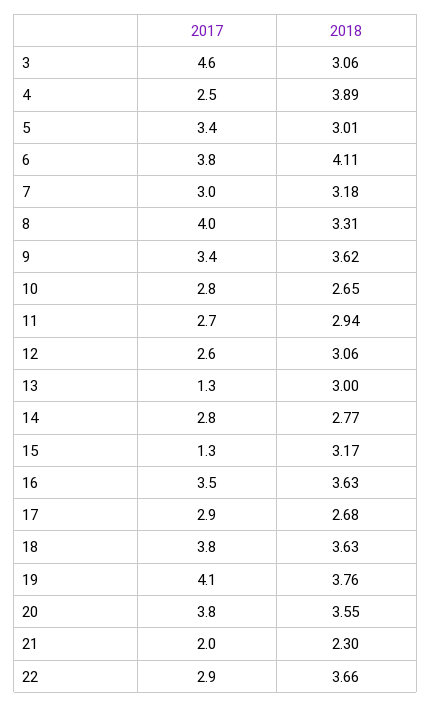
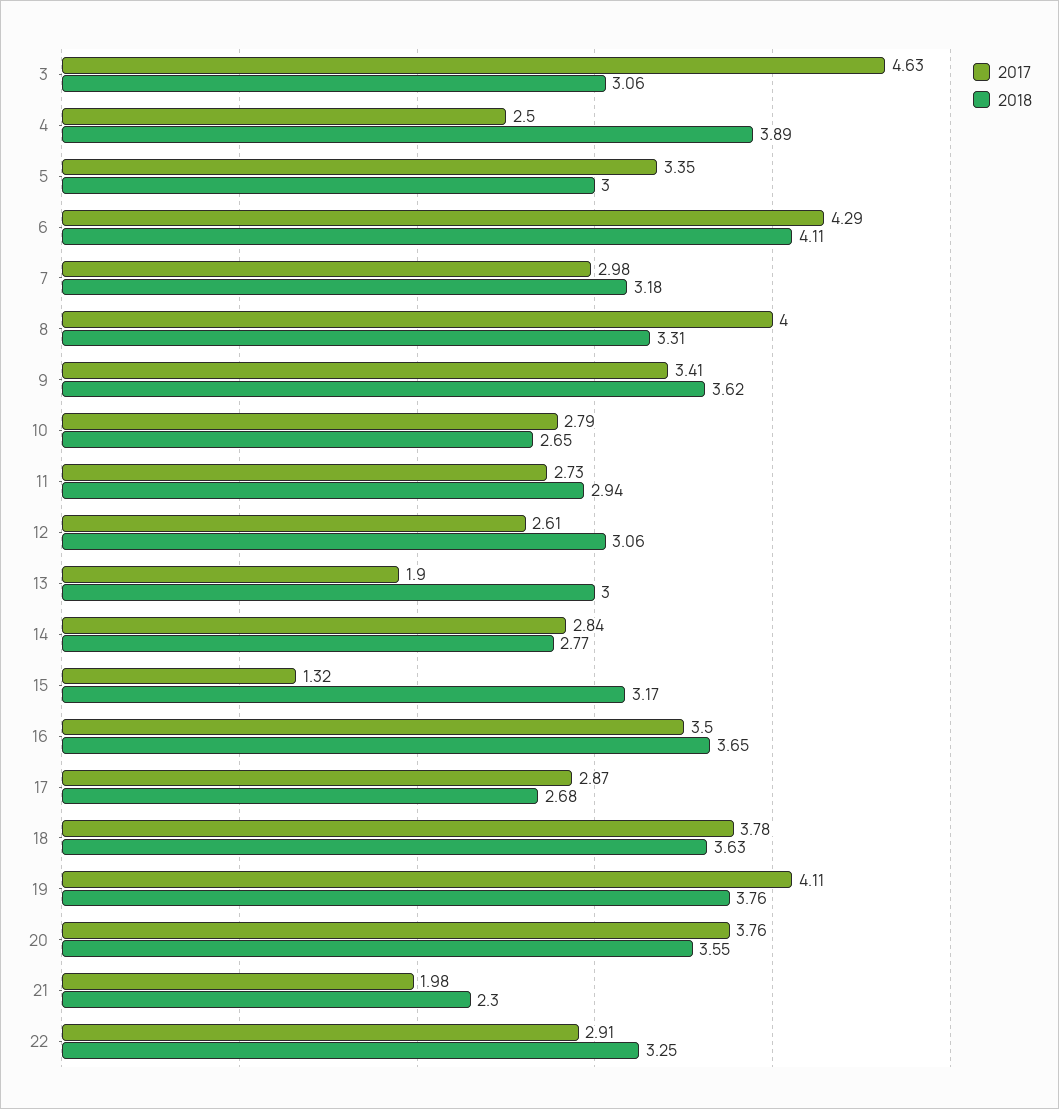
  {
    "2017": {
      "3": 4.63,
      "4": 2.5,
      "5": 3.35,
-     "6": 3.8,
+     "6": 4.29,
      "7": 2.98,
      "8": 4,
      "9": 3.41,
      "10": 2.79,
      "11": 2.73,
      "12": 2.61,
-     "13": 1.3,
+     "13": 1.9,
      "14": 2.84,
      "15": 1.32,
      "16": 3.5,
      "17": 2.87,
      "18": 3.78,
      "19": 4.11,
      "20": 3.76,
      "21": 1.98,
      "22": 2.91
    },
    "2018": {
      "3": 3.06,
      "4": 3.89,
-     "5": 3.01,
+     "5": 3,
      "6": 4.11,
      "7": 3.18,
      "8": 3.31,
      "9": 3.62,
      "10": 2.65,
      "11": 2.94,
      "12": 3.06,
      "13": 3,
      "14": 2.77,
      "15": 3.17,
-     "16": 3.63,
+     "16": 3.65,
      "17": 2.68,
      "18": 3.63,
      "19": 3.76,
      "20": 3.55,
      "21": 2.3,
-     "22": 3.66
+     "22": 3.25
    }
  }

